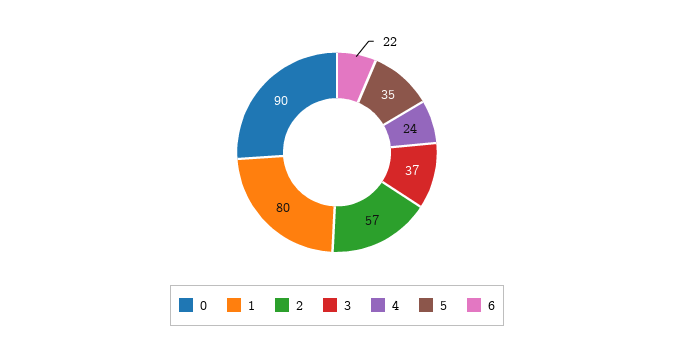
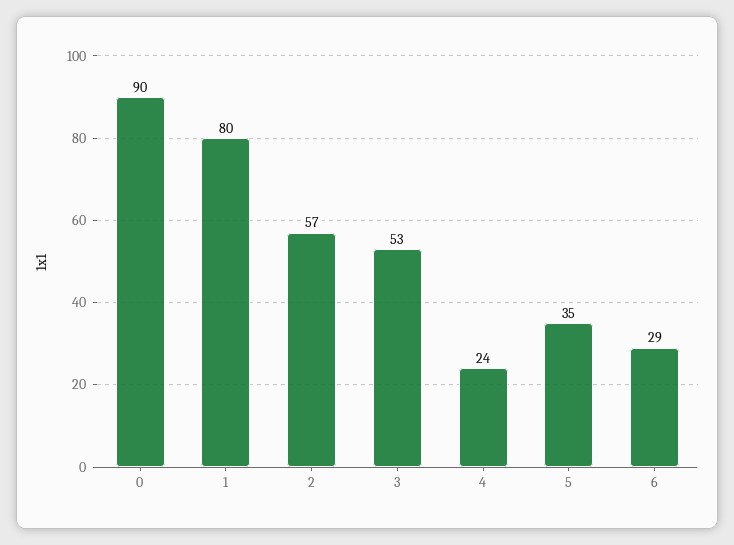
  {
    "0": 90,
    "1": 80,
    "2": 57,
-   "3": 37,
+   "3": 53,
    "4": 24,
    "5": 35,
-   "6": 22
+   "6": 29
  }

